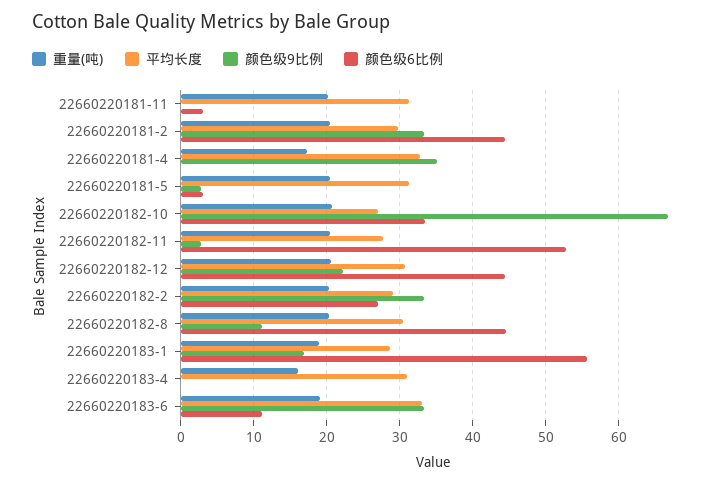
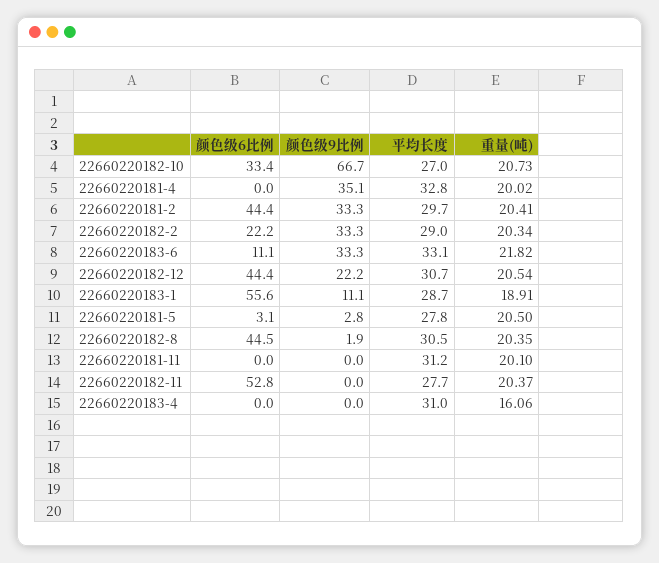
  {
    "重量(吨)": {
      "22660220181-11": 20.1,
      "22660220181-2": 20.41,
-     "22660220181-4": 17,
+     "22660220181-4": 20.02,
      "22660220181-5": 20.5,
      "22660220182-10": 20.73,
      "22660220182-11": 20.37,
      "22660220182-12": 20.54,
      "22660220182-2": 20.34,
      "22660220182-8": 20.35,
      "22660220183-1": 18.91,
      "22660220183-4": 16.06,
-     "22660220183-6": 19
+     "22660220183-6": 21.82
    },
    "平均长度": {
      "22660220181-11": 31.2,
      "22660220181-2": 29.7,
      "22660220181-4": 32.8,
-     "22660220181-5": 31,
+     "22660220181-5": 27.8,
      "22660220182-10": 27,
      "22660220182-11": 27.7,
      "22660220182-12": 30.7,
      "22660220182-2": 29,
      "22660220182-8": 30.5,
      "22660220183-1": 28.7,
      "22660220183-4": 31,
      "22660220183-6": 33.1
    },
    "颜色级9比例": {
      "22660220181-11": 0,
      "22660220181-2": 33.3,
      "22660220181-4": 35.1,
      "22660220181-5": 2.8,
      "22660220182-10": 66.7,
-     "22660220182-11": 3,
+     "22660220182-11": 0,
      "22660220182-12": 22.2,
      "22660220182-2": 33.3,
-     "22660220182-8": 11,
+     "22660220182-8": 1.9,
-     "22660220183-1": 17,
+     "22660220183-1": 11.1,
      "22660220183-4": 0,
      "22660220183-6": 33.3
    },
    "颜色级6比例": {
-     "22660220181-11": 3,
+     "22660220181-11": 0,
      "22660220181-2": 44.4,
      "22660220181-4": 0,
      "22660220181-5": 3.1,
      "22660220182-10": 33.4,
      "22660220182-11": 52.8,
      "22660220182-12": 44.4,
-     "22660220182-2": 27,
+     "22660220182-2": 22.2,
      "22660220182-8": 44.5,
      "22660220183-1": 55.6,
      "22660220183-4": 0,
      "22660220183-6": 11.1
    }
  }

